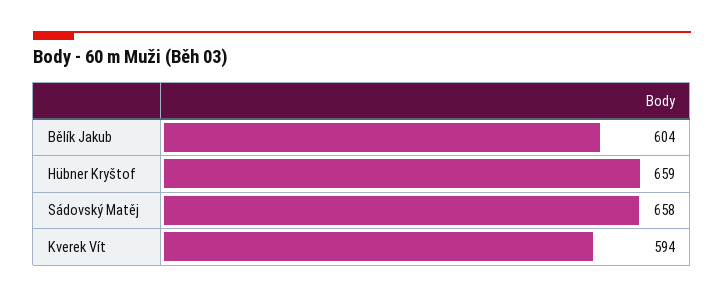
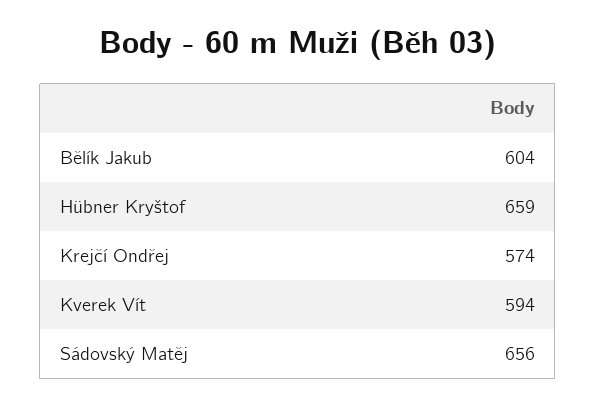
  {
    "Bělík Jakub": 604,
    "Hübner Kryštof": 659,
-   "Sádovský Matěj": 658,
+   "Sádovský Matěj": 656,
-   "Kverek Vít": 594
+   "Kverek Vít": 594,
+   "Krejčí Ondřej": 574
  }

